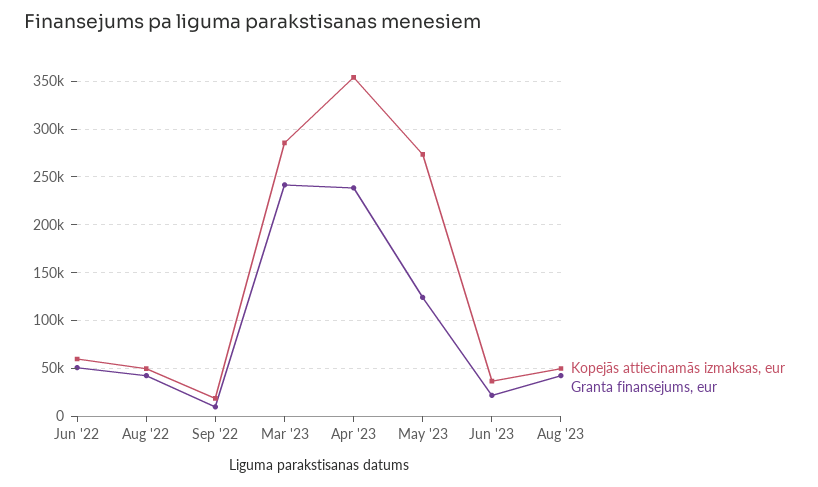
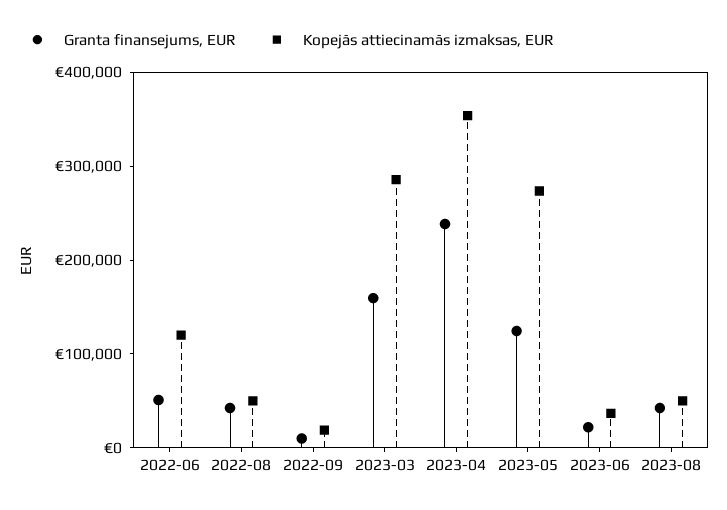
  {
    "Kopejās attiecinamās izmaksas, eur": {
-     "Jun '22": 60000,
+     "Jun '22": 120000,
      "Aug '22": 50000,
      "Sep '22": 20000,
      "Mar '23": 290000,
      "Apr '23": 350000,
      "May '23": 270000,
      "Jun '23": 40000,
      "Aug '23": 50000
    },
    "Granta finansejums, eur": {
      "Jun '22": 50000,
      "Aug '22": 40000,
      "Sep '22": 10000,
-     "Mar '23": 240000,
+     "Mar '23": 160000,
      "Apr '23": 240000,
      "May '23": 120000,
      "Jun '23": 20000,
      "Aug '23": 40000
    }
  }

